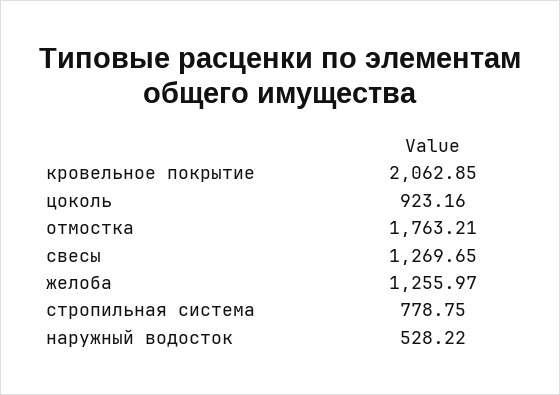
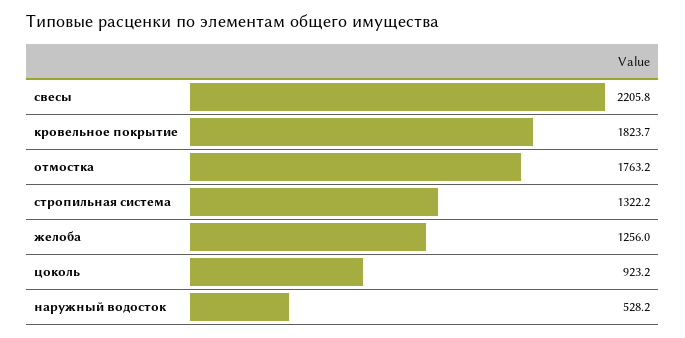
  {
-   "кровельное покрытие": 2062.85,
+   "кровельное покрытие": 1823.7,
    "цоколь": 923.16,
    "отмостка": 1763.21,
-   "свесы": 1269.65,
+   "свесы": 2205.8,
    "желоба": 1255.97,
-   "стропильная система": 778.75,
+   "стропильная система": 1322.2,
    "наружный водосток": 528.22
  }

